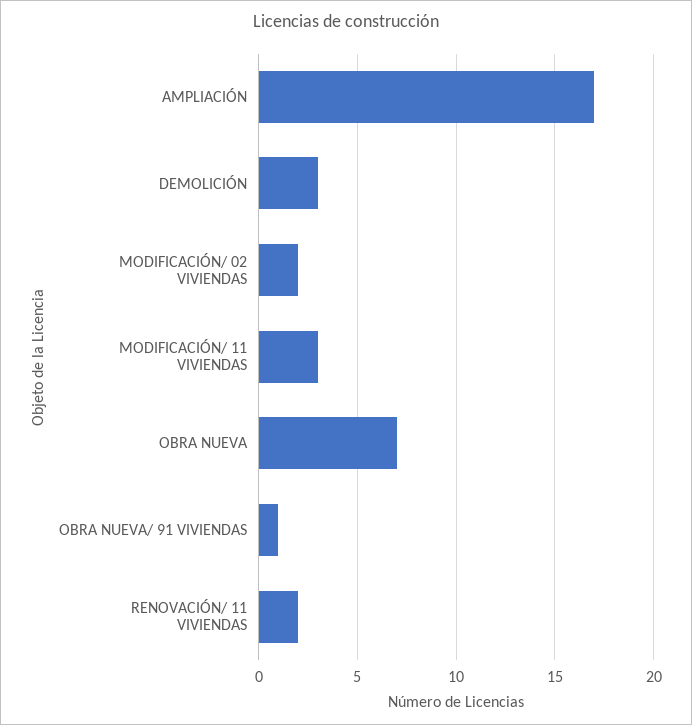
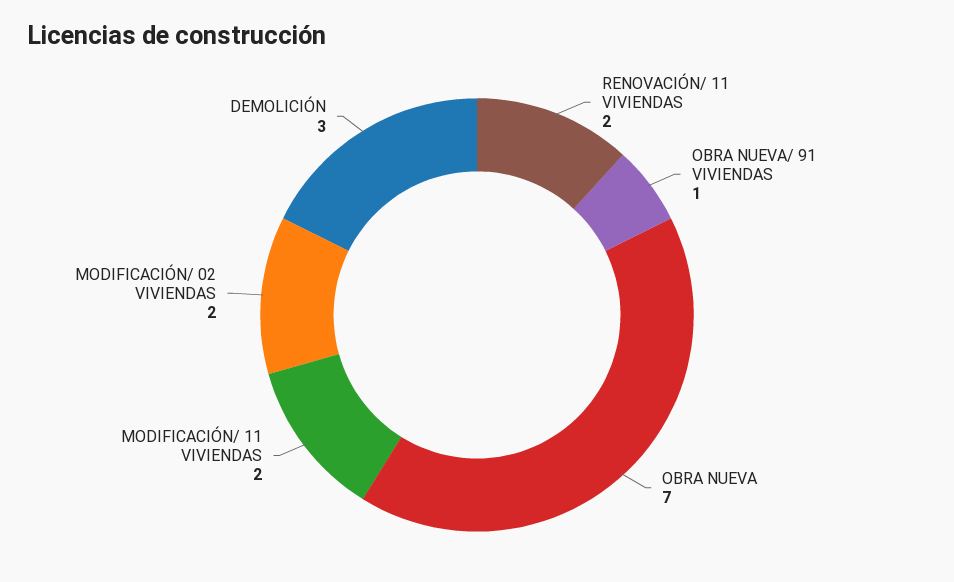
  {
-   "AMPLIACIÓN": 17,
    "DEMOLICIÓN": 3,
    "MODIFICACIÓN/ 02 VIVIENDAS": 2,
-   "MODIFICACIÓN/ 11 VIVIENDAS": 3,
+   "MODIFICACIÓN/ 11 VIVIENDAS": 2,
    "OBRA NUEVA": 7,
    "OBRA NUEVA/ 91 VIVIENDAS": 1,
    "RENOVACIÓN/ 11 VIVIENDAS": 2
  }

